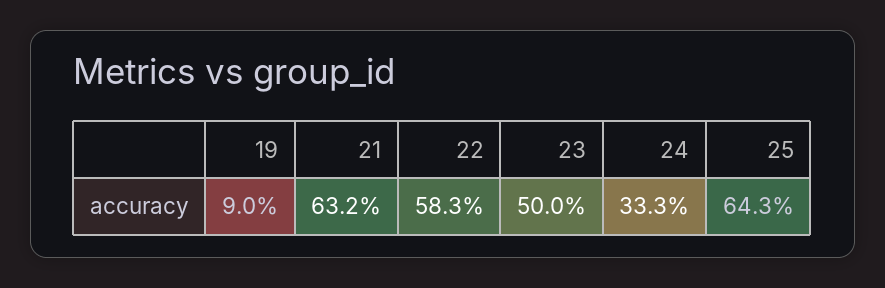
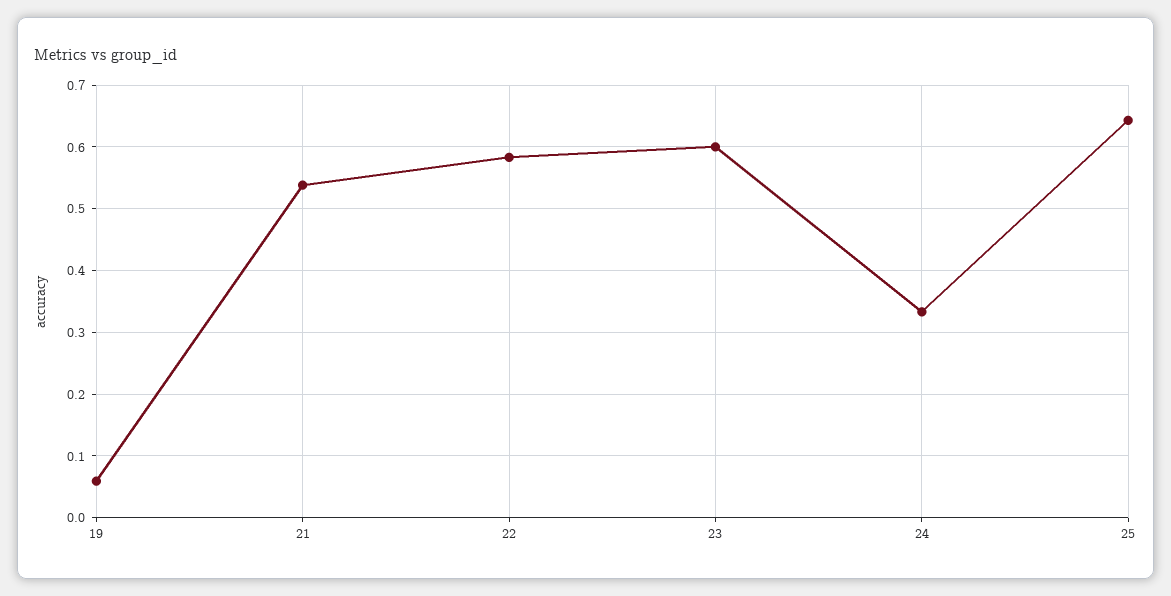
  {
-   "19": 0.09,
+   "19": 0.06,
-   "21": 0.632,
+   "21": 0.54,
    "22": 0.583,
-   "23": 0.5,
+   "23": 0.6,
    "24": 0.333,
    "25": 0.643
  }

